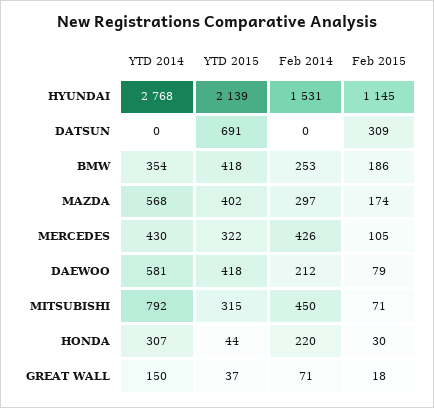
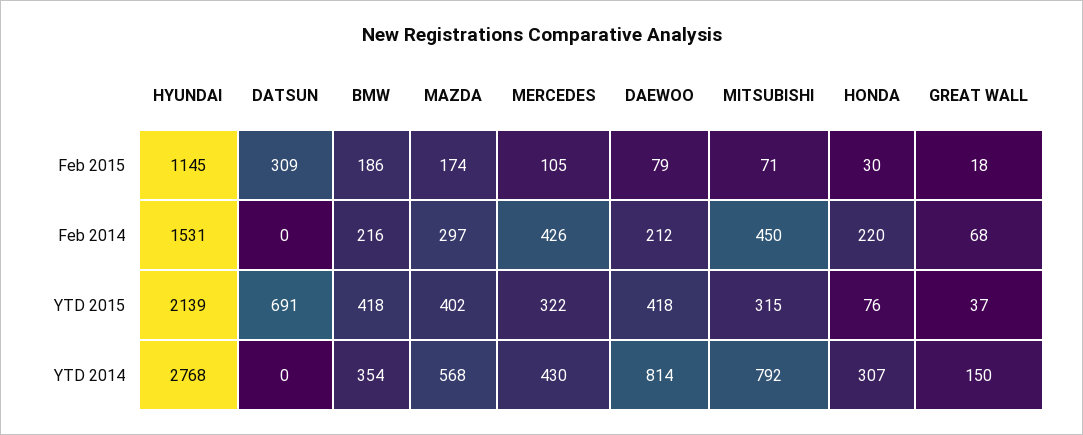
  {
    "YTD 2014": {
      "HYUNDAI": 2768,
      "DATSUN": 0,
      "BMW": 354,
      "MAZDA": 568,
      "MERCEDES": 430,
-     "DAEWOO": 581,
+     "DAEWOO": 814,
      "MITSUBISHI": 792,
      "HONDA": 307,
      "GREAT WALL": 150
    },
    "YTD 2015": {
      "HYUNDAI": 2139,
      "DATSUN": 691,
      "BMW": 418,
      "MAZDA": 402,
      "MERCEDES": 322,
      "DAEWOO": 418,
      "MITSUBISHI": 315,
-     "HONDA": 44,
+     "HONDA": 76,
      "GREAT WALL": 37
    },
    "Feb 2014": {
      "HYUNDAI": 1531,
      "DATSUN": 0,
-     "BMW": 253,
+     "BMW": 216,
      "MAZDA": 297,
      "MERCEDES": 426,
      "DAEWOO": 212,
      "MITSUBISHI": 450,
      "HONDA": 220,
-     "GREAT WALL": 71
+     "GREAT WALL": 68
    },
    "Feb 2015": {
      "HYUNDAI": 1145,
      "DATSUN": 309,
      "BMW": 186,
      "MAZDA": 174,
      "MERCEDES": 105,
      "DAEWOO": 79,
      "MITSUBISHI": 71,
      "HONDA": 30,
      "GREAT WALL": 18
    }
  }

